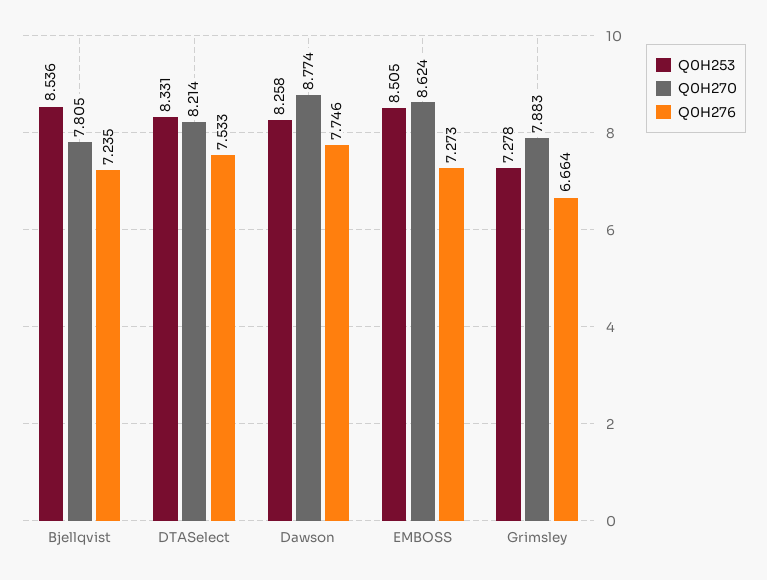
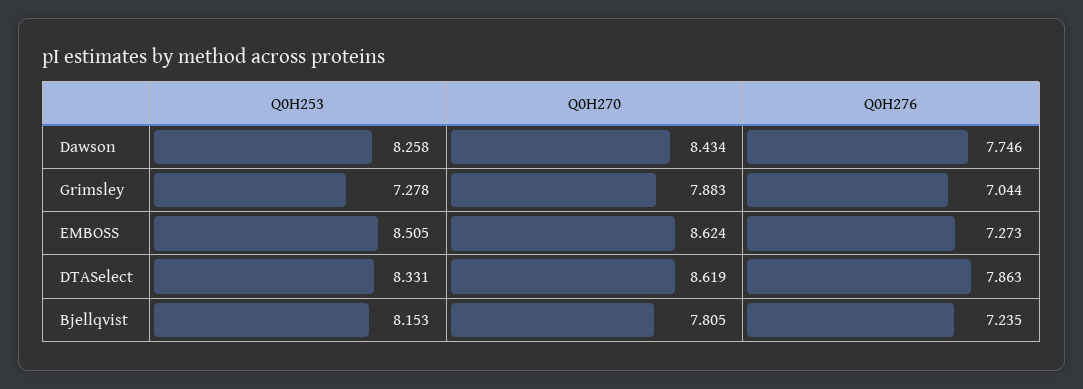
  {
    "Q0H253": {
-     "Bjellqvist": 8.536,
+     "Bjellqvist": 8.153,
      "DTASelect": 8.331,
      "Dawson": 8.258,
      "EMBOSS": 8.505,
      "Grimsley": 7.278
    },
    "Q0H270": {
      "Bjellqvist": 7.805,
-     "DTASelect": 8.214,
+     "DTASelect": 8.619,
-     "Dawson": 8.774,
+     "Dawson": 8.434,
      "EMBOSS": 8.624,
      "Grimsley": 7.883
    },
    "Q0H276": {
      "Bjellqvist": 7.235,
-     "DTASelect": 7.533,
+     "DTASelect": 7.863,
      "Dawson": 7.746,
      "EMBOSS": 7.273,
-     "Grimsley": 6.664
+     "Grimsley": 7.044
    }
  }

